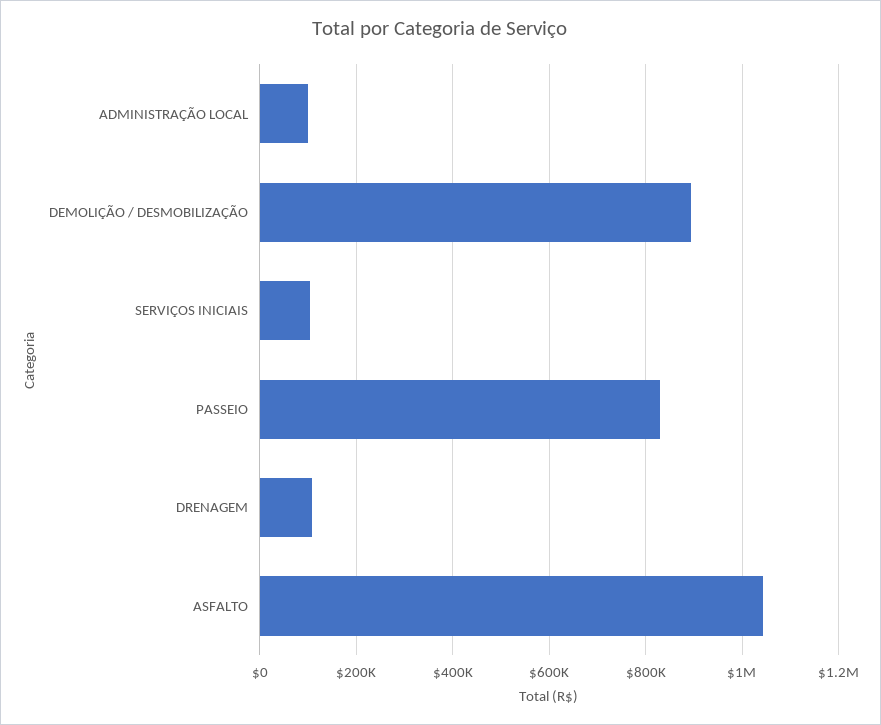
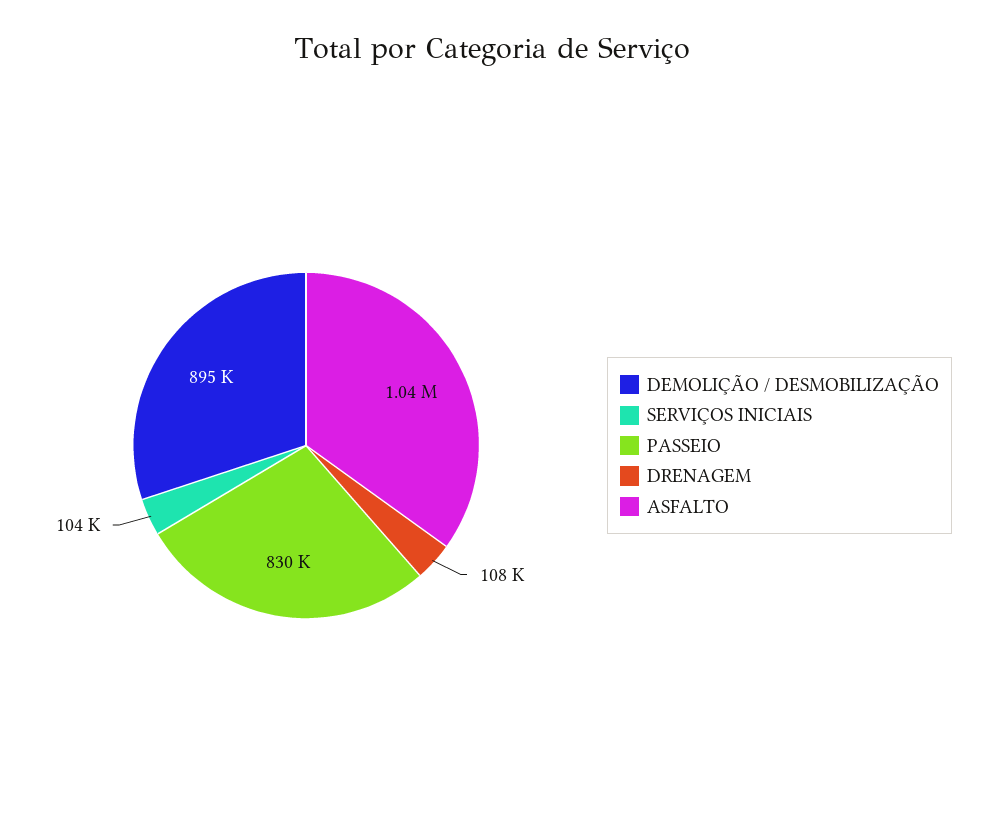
  {
-   "ADMINISTRAÇÃO LOCAL": 100000,
    "DEMOLIÇÃO / DESMOBILIZAÇÃO": 895000,
    "SERVIÇOS INICIAIS": 104000,
    "PASSEIO": 830000,
    "DRENAGEM": 108000,
    "ASFALTO": 1040000
  }

